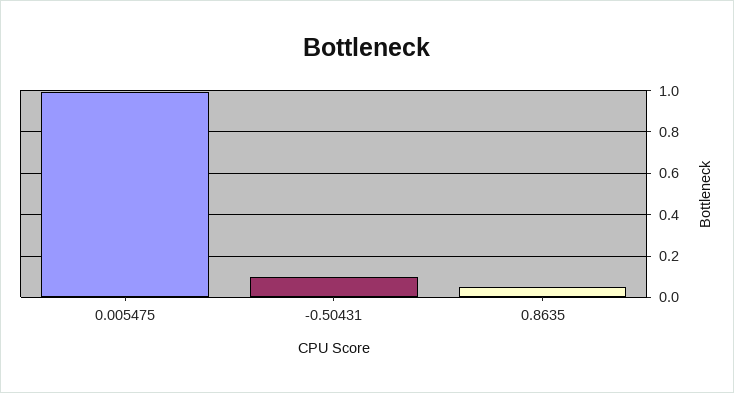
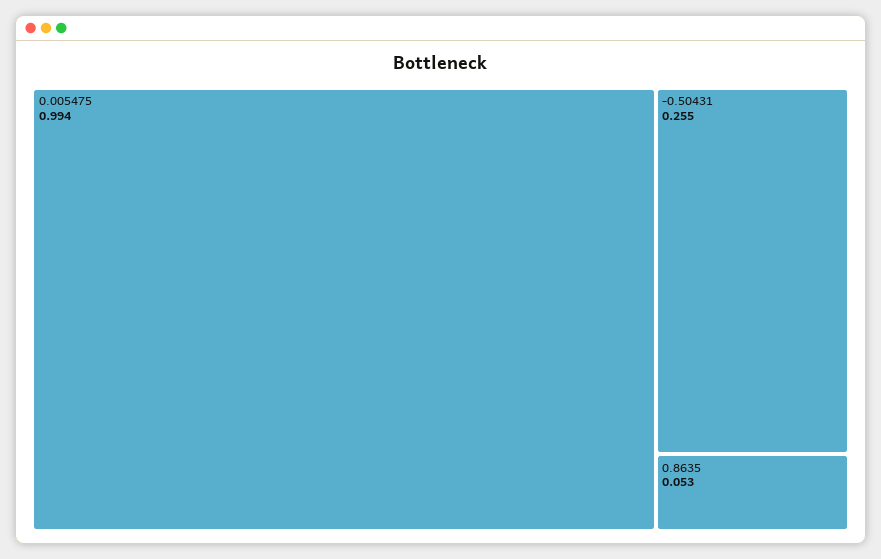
  {
    "0.005475": 0.994,
-   "-0.50431": 0.1,
+   "-0.50431": 0.255,
    "0.8635": 0.053
  }

